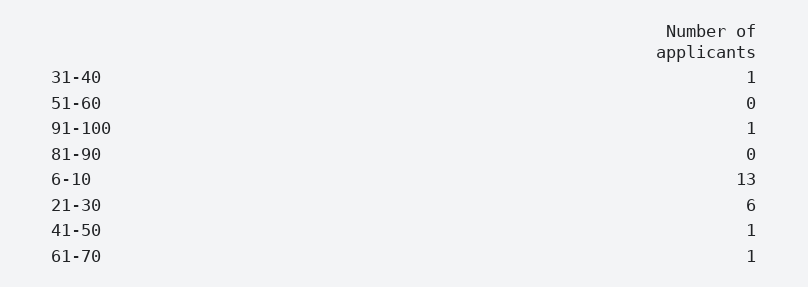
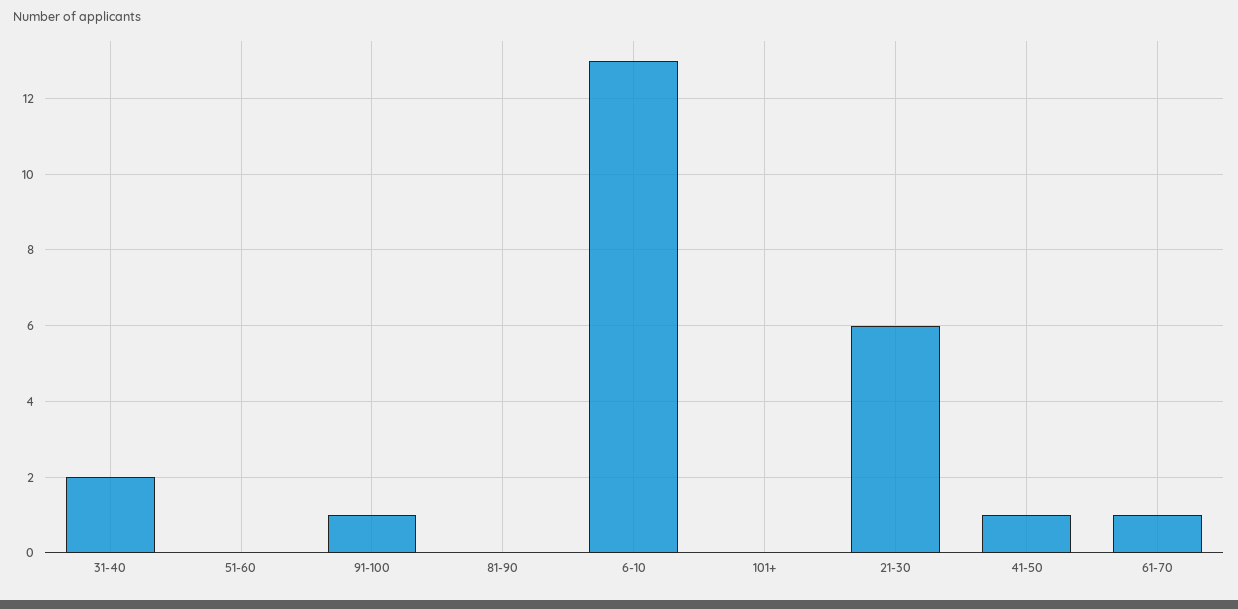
  {
-   "31-40": 1,
+   "31-40": 2,
    "51-60": 0,
    "91-100": 1,
    "81-90": 0,
    "6-10": 13,
    "21-30": 6,
    "41-50": 1,
-   "61-70": 1
+   "61-70": 1,
+   "101+": 0
  }

